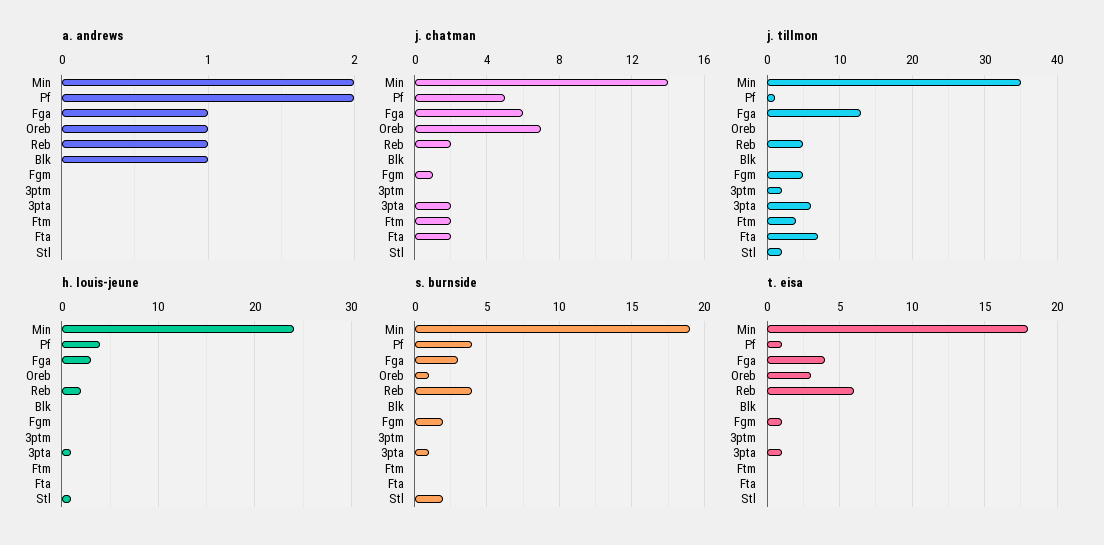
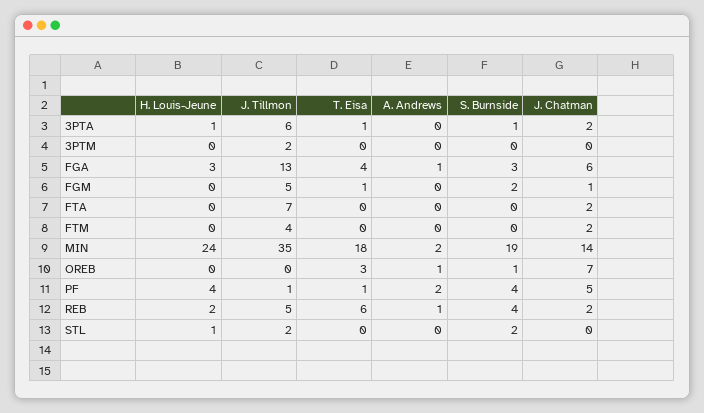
  {
    "a. andrews": {
      "Min": 2,
      "Pf": 2,
      "Fga": 1,
      "Oreb": 1,
      "Reb": 1,
-     "Blk": 1,
      "Fgm": 0,
      "3ptm": 0,
      "3pta": 0,
      "Ftm": 0,
      "Fta": 0,
      "Stl": 0
    },
    "j. chatman": {
      "Min": 14,
      "Pf": 5,
      "Fga": 6,
      "Oreb": 7,
      "Reb": 2,
-     "Blk": 0,
      "Fgm": 1,
      "3ptm": 0,
      "3pta": 2,
      "Ftm": 2,
      "Fta": 2,
      "Stl": 0
    },
    "j. tillmon": {
      "Min": 35,
      "Pf": 1,
      "Fga": 13,
      "Oreb": 0,
      "Reb": 5,
-     "Blk": 0,
      "Fgm": 5,
      "3ptm": 2,
      "3pta": 6,
      "Ftm": 4,
      "Fta": 7,
      "Stl": 2
    },
    "h. louis-jeune": {
      "Min": 24,
      "Pf": 4,
      "Fga": 3,
      "Oreb": 0,
      "Reb": 2,
-     "Blk": 0,
      "Fgm": 0,
      "3ptm": 0,
      "3pta": 1,
      "Ftm": 0,
      "Fta": 0,
      "Stl": 1
    },
    "s. burnside": {
      "Min": 19,
      "Pf": 4,
      "Fga": 3,
      "Oreb": 1,
      "Reb": 4,
-     "Blk": 0,
      "Fgm": 2,
      "3ptm": 0,
      "3pta": 1,
      "Ftm": 0,
      "Fta": 0,
      "Stl": 2
    },
    "t. eisa": {
      "Min": 18,
      "Pf": 1,
      "Fga": 4,
      "Oreb": 3,
      "Reb": 6,
-     "Blk": 0,
      "Fgm": 1,
      "3ptm": 0,
      "3pta": 1,
      "Ftm": 0,
      "Fta": 0,
      "Stl": 0
    }
  }

